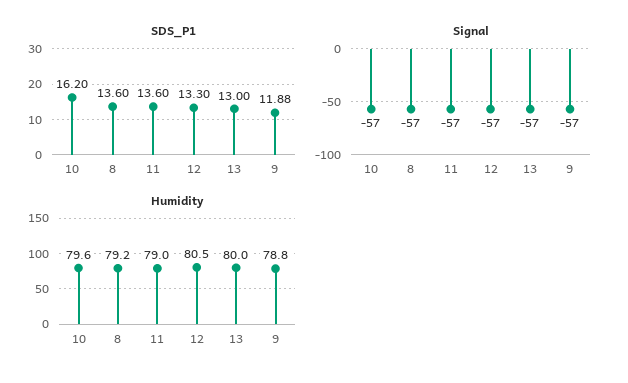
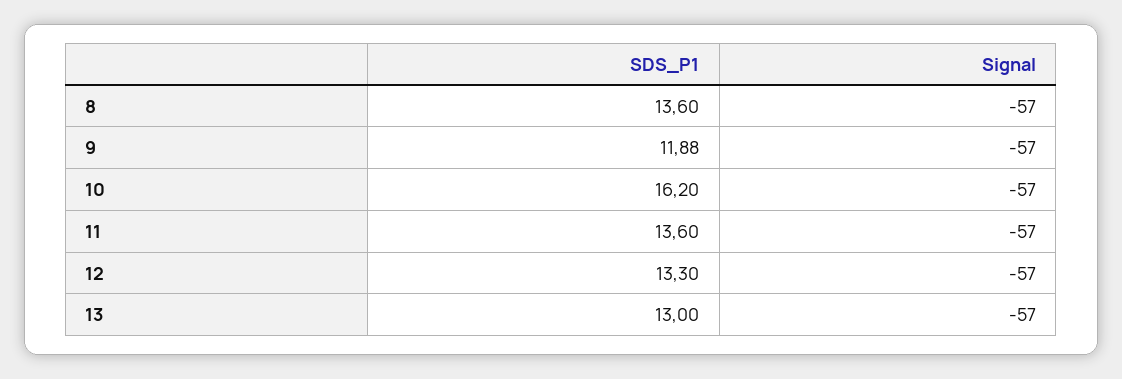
  {
    "SDS_P1": {
      "10": 16.2,
      "8": 13.6,
      "11": 13.6,
      "12": 13.3,
      "13": 13,
      "9": 11.88
    },
    "Signal": {
      "10": -57,
      "8": -57,
      "11": -57,
      "12": -57,
      "13": -57,
      "9": -57
-   },
+   }
-   "Humidity": {
-     "10": 79.6,
-     "8": 79.2,
-     "11": 79,
-     "12": 80.5,
-     "13": 80,
-     "9": 78.8
-   }
  }

